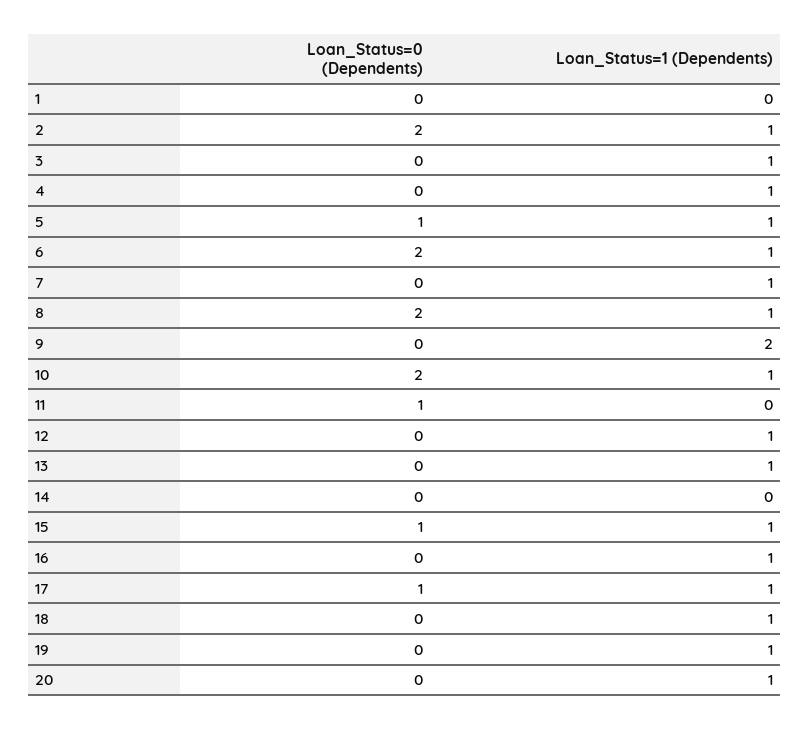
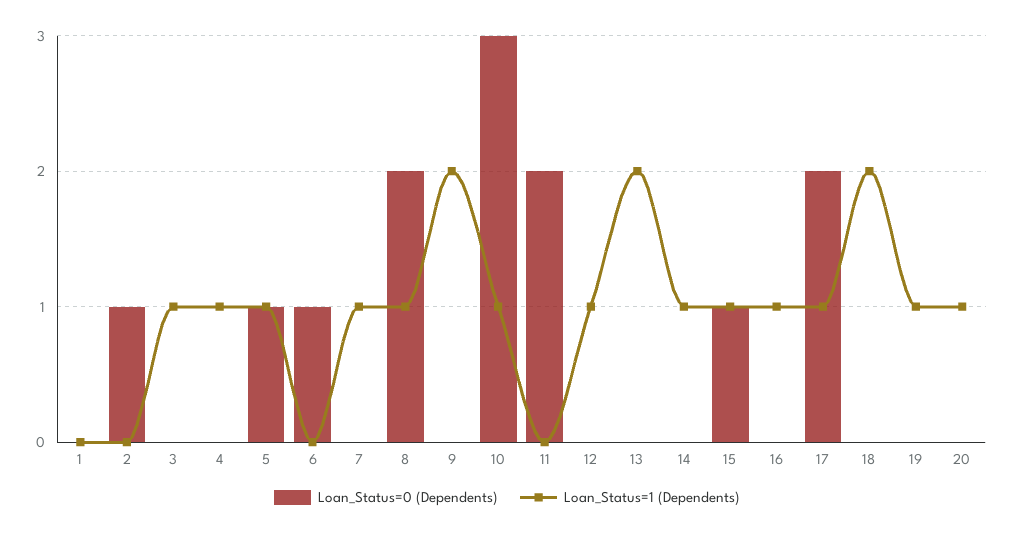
  {
    "Loan_Status=0 (Dependents)": {
      "1": 0,
-     "2": 2,
+     "2": 1,
      "3": 0,
      "4": 0,
      "5": 1,
-     "6": 2,
+     "6": 1,
      "7": 0,
      "8": 2,
      "9": 0,
-     "10": 2,
+     "10": 3,
-     "11": 1,
+     "11": 2,
      "12": 0,
      "13": 0,
      "14": 0,
      "15": 1,
      "16": 0,
-     "17": 1,
+     "17": 2,
      "18": 0,
      "19": 0,
      "20": 0
    },
    "Loan_Status=1 (Dependents)": {
      "1": 0,
-     "2": 1,
+     "2": 0,
      "3": 1,
      "4": 1,
      "5": 1,
-     "6": 1,
+     "6": 0,
      "7": 1,
      "8": 1,
      "9": 2,
      "10": 1,
      "11": 0,
      "12": 1,
-     "13": 1,
+     "13": 2,
-     "14": 0,
+     "14": 1,
      "15": 1,
      "16": 1,
      "17": 1,
-     "18": 1,
+     "18": 2,
      "19": 1,
      "20": 1
    }
  }

